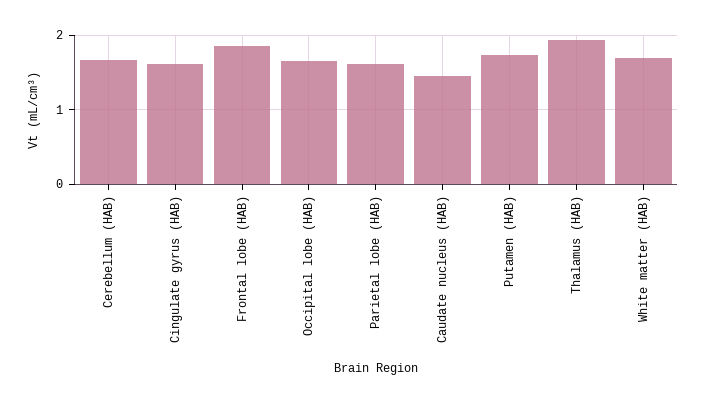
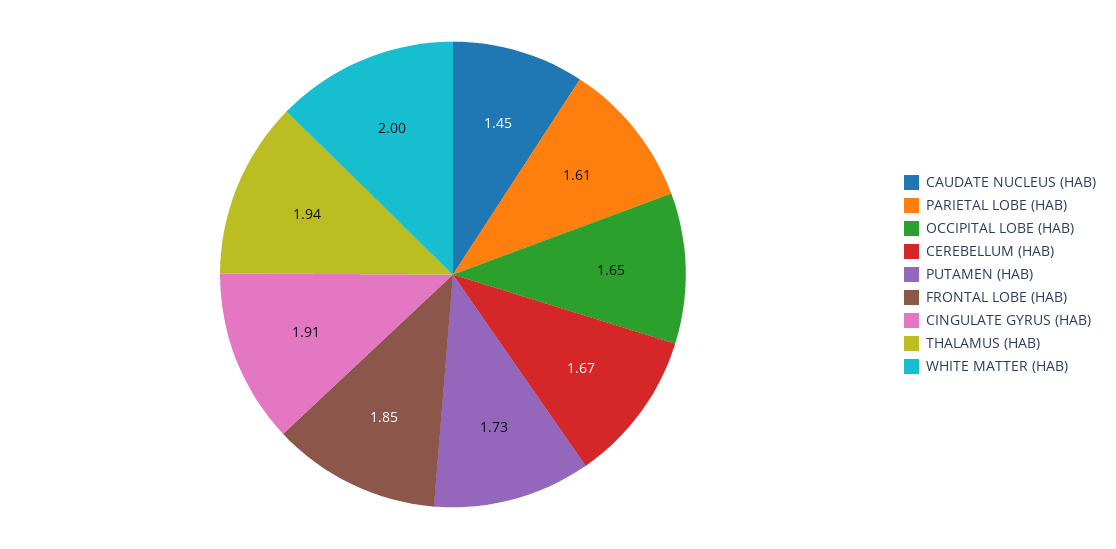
  {
    "Cerebellum (HAB)": 1.67,
-   "Cingulate gyrus (HAB)": 1.6,
+   "Cingulate gyrus (HAB)": 1.91,
    "Frontal lobe (HAB)": 1.85,
    "Occipital lobe (HAB)": 1.65,
    "Parietal lobe (HAB)": 1.61,
    "Caudate nucleus (HAB)": 1.45,
    "Putamen (HAB)": 1.73,
    "Thalamus (HAB)": 1.94,
-   "White matter (HAB)": 1.7
+   "White matter (HAB)": 2
  }

